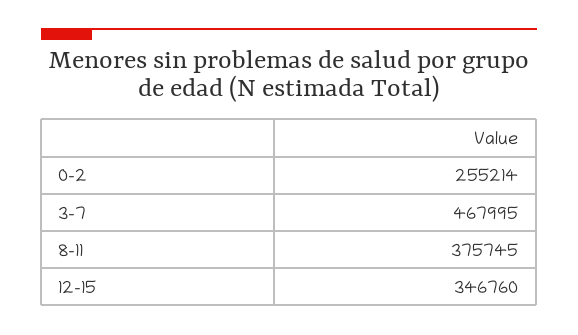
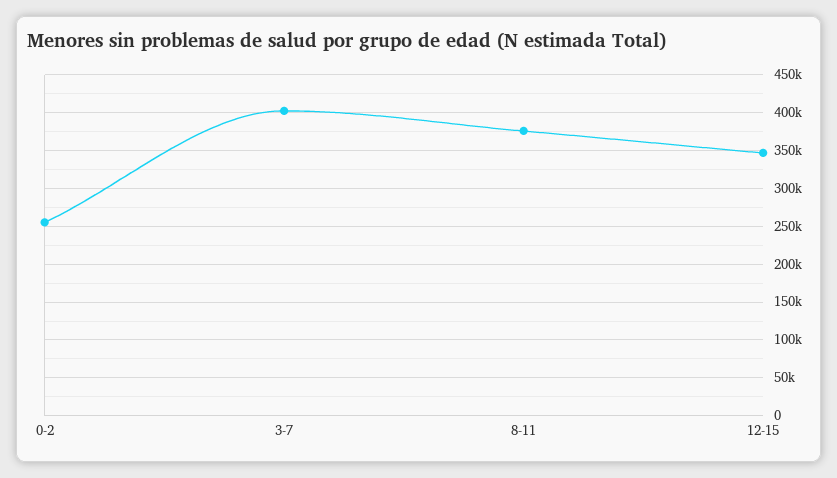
  {
    "0-2": 255214,
-   "3-7": 467995,
+   "3-7": 400000,
    "8-11": 375745,
    "12-15": 346760
  }

